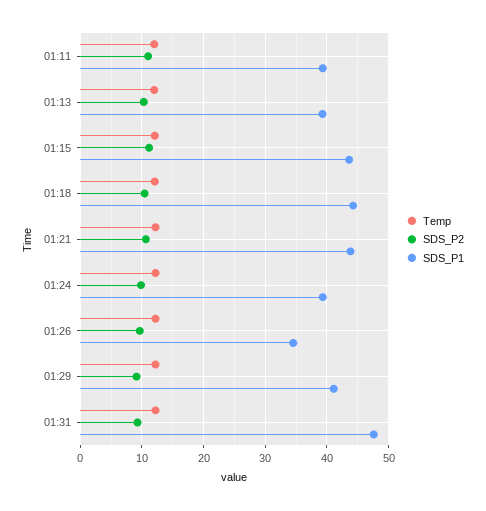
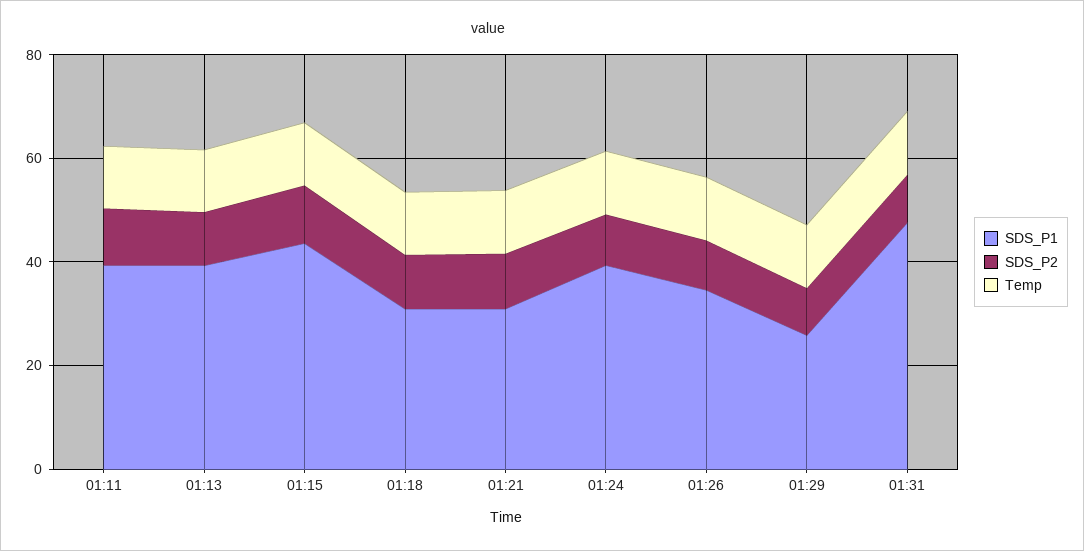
  {
    "Temp": {
      "01:11": 12,
      "01:13": 12,
      "01:15": 12,
      "01:18": 12,
      "01:21": 12,
      "01:24": 12,
      "01:26": 12,
      "01:29": 12,
      "01:31": 12
    },
    "SDS_P2": {
      "01:11": 11,
      "01:13": 10,
      "01:15": 11,
      "01:18": 10,
      "01:21": 11,
      "01:24": 10,
      "01:26": 10,
      "01:29": 9,
      "01:31": 9
    },
    "SDS_P1": {
      "01:11": 39,
      "01:13": 39,
      "01:15": 44,
-     "01:18": 44,
+     "01:18": 30,
-     "01:21": 44,
+     "01:21": 30,
      "01:24": 39,
      "01:26": 35,
-     "01:29": 41,
+     "01:29": 25,
      "01:31": 48
    }
  }

